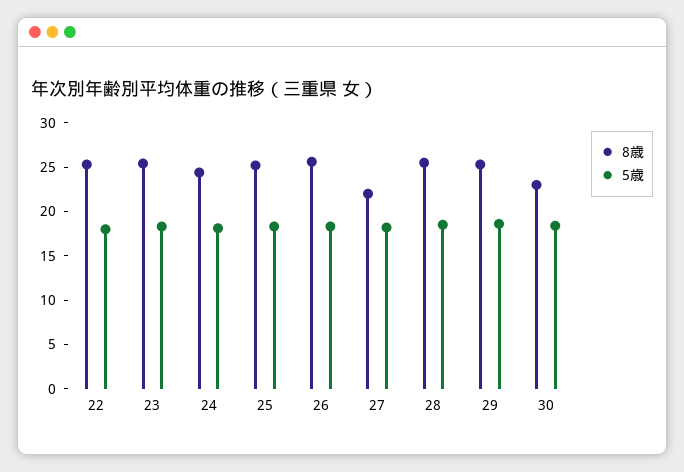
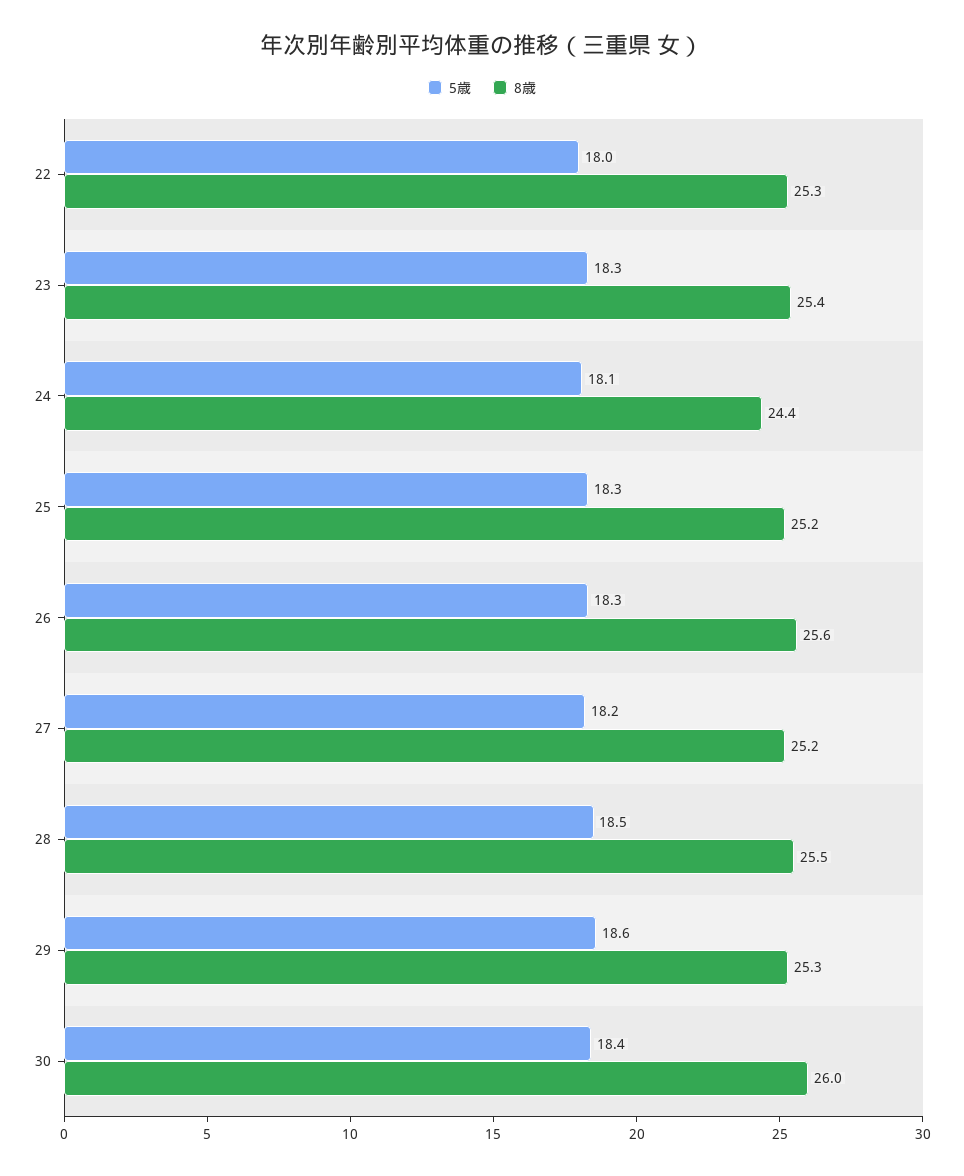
  {
    "8歳": {
      "22": 25.3,
      "23": 25.4,
      "24": 24.4,
      "25": 25.2,
      "26": 25.6,
-     "27": 22,
+     "27": 25.2,
      "28": 25.5,
      "29": 25.3,
-     "30": 23
+     "30": 26
    },
    "5歳": {
      "22": 18,
      "23": 18.3,
      "24": 18.1,
      "25": 18.3,
      "26": 18.3,
      "27": 18.2,
      "28": 18.5,
      "29": 18.6,
      "30": 18.4
    }
  }

